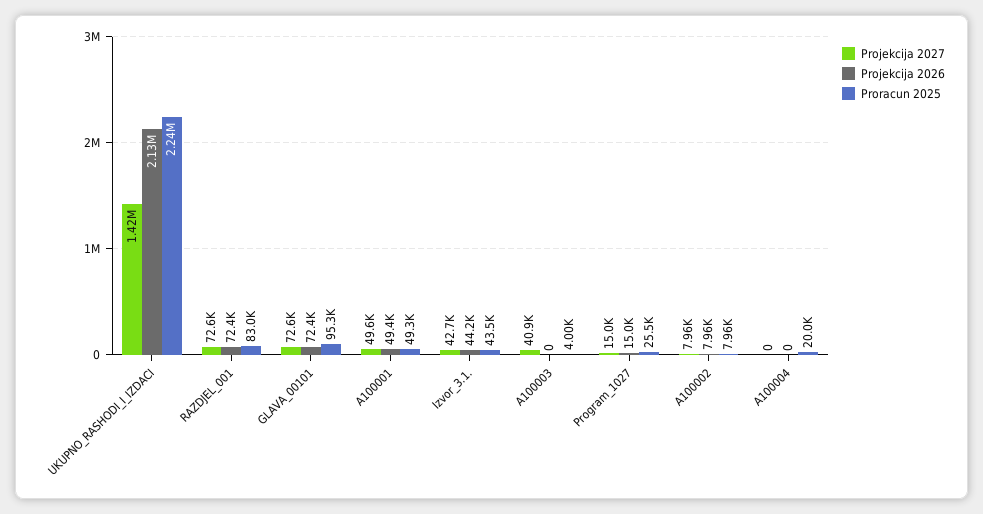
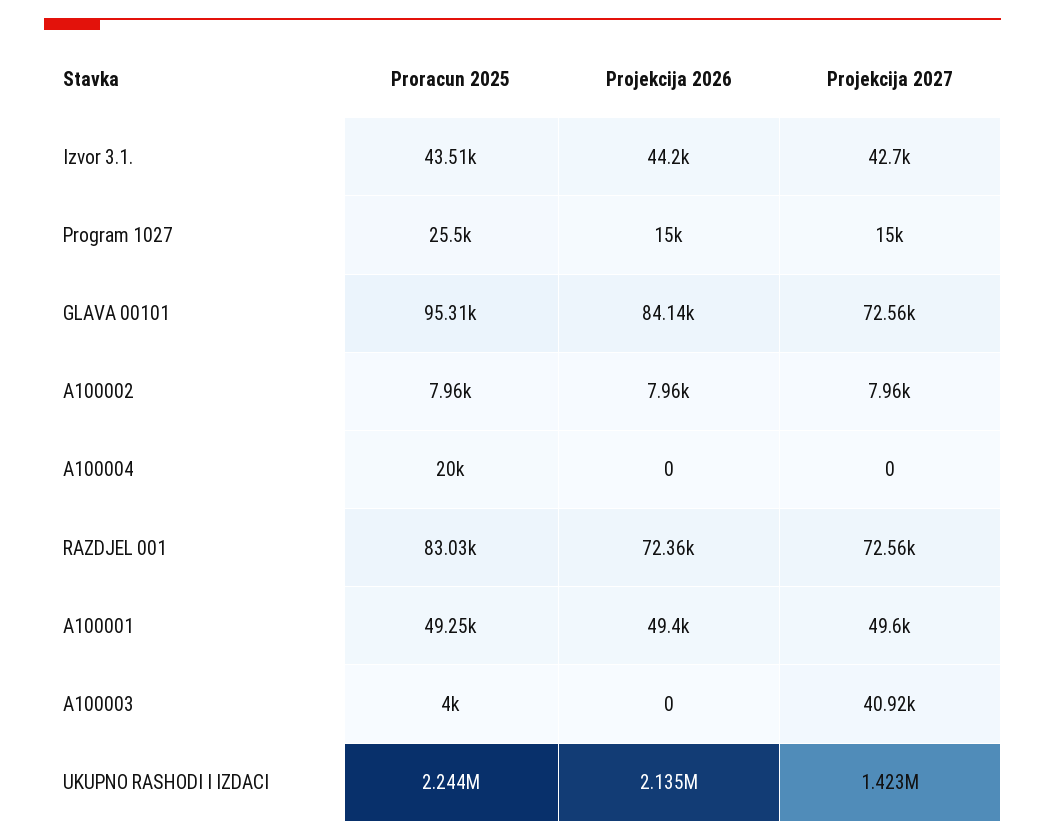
  {
    "Projekcija 2027": {
      "UKUPNO_RASHODI_I_IZDACI": 1423000,
      "RAZDJEL_001": 72560,
      "GLAVA_00101": 72560,
      "A100001": 49600,
      "Izvor_3.1.": 42700,
      "A100003": 40920,
      "Program_1027": 15000,
      "A100002": 7960,
      "A100004": 0
    },
    "Projekcija 2026": {
      "UKUPNO_RASHODI_I_IZDACI": 2135000,
      "RAZDJEL_001": 72360,
-     "GLAVA_00101": 72400,
+     "GLAVA_00101": 84140,
      "A100001": 49400,
      "Izvor_3.1.": 44200,
      "A100003": 0,
      "Program_1027": 15000,
      "A100002": 7960,
      "A100004": 0
    },
    "Proracun 2025": {
      "UKUPNO_RASHODI_I_IZDACI": 2244000,
      "RAZDJEL_001": 83030,
      "GLAVA_00101": 95310,
      "A100001": 49250,
      "Izvor_3.1.": 43510,
      "A100003": 4000,
      "Program_1027": 25500,
      "A100002": 7960,
      "A100004": 20000
    }
  }

